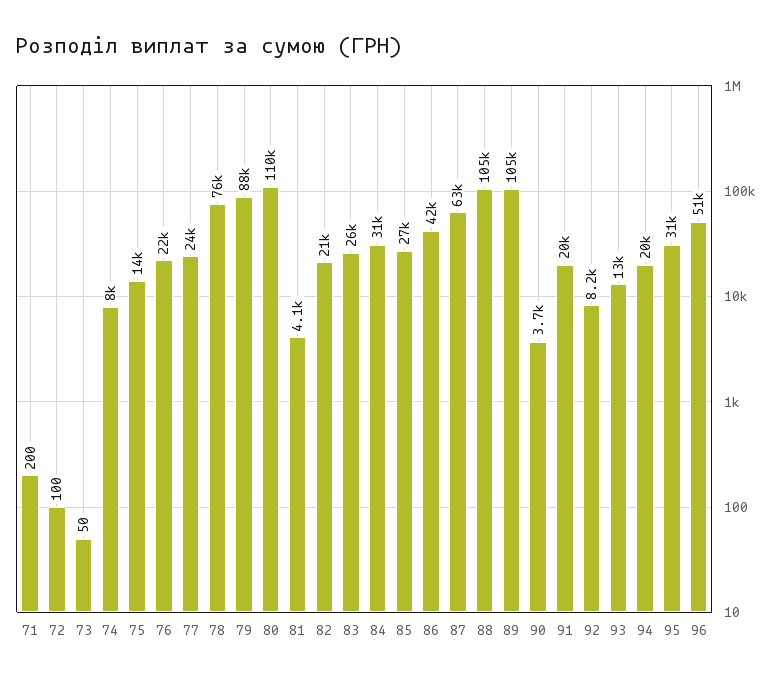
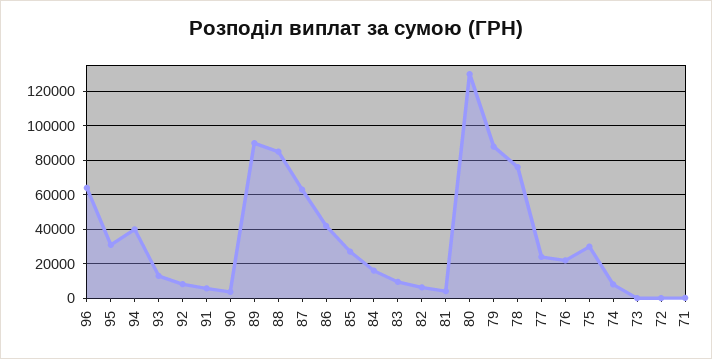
  {
    "71": 200,
    "72": 100,
    "73": 50,
    "74": 8000,
-   "75": 14000,
+   "75": 30000,
    "76": 22000,
    "77": 24000,
    "78": 76000,
    "79": 88000,
-   "80": 110000,
+   "80": 130000,
    "81": 4100,
-   "82": 21000,
+   "82": 5000,
-   "83": 26000,
+   "83": 10000,
-   "84": 31000,
+   "84": 15000,
    "85": 27000,
    "86": 42000,
    "87": 63000,
-   "88": 105000,
+   "88": 85000,
-   "89": 105000,
+   "89": 90000,
    "90": 3700,
-   "91": 20000,
+   "91": 5000,
    "92": 8200,
    "93": 13000,
-   "94": 20000,
+   "94": 40000,
    "95": 31000,
-   "96": 51000
+   "96": 65000
  }

